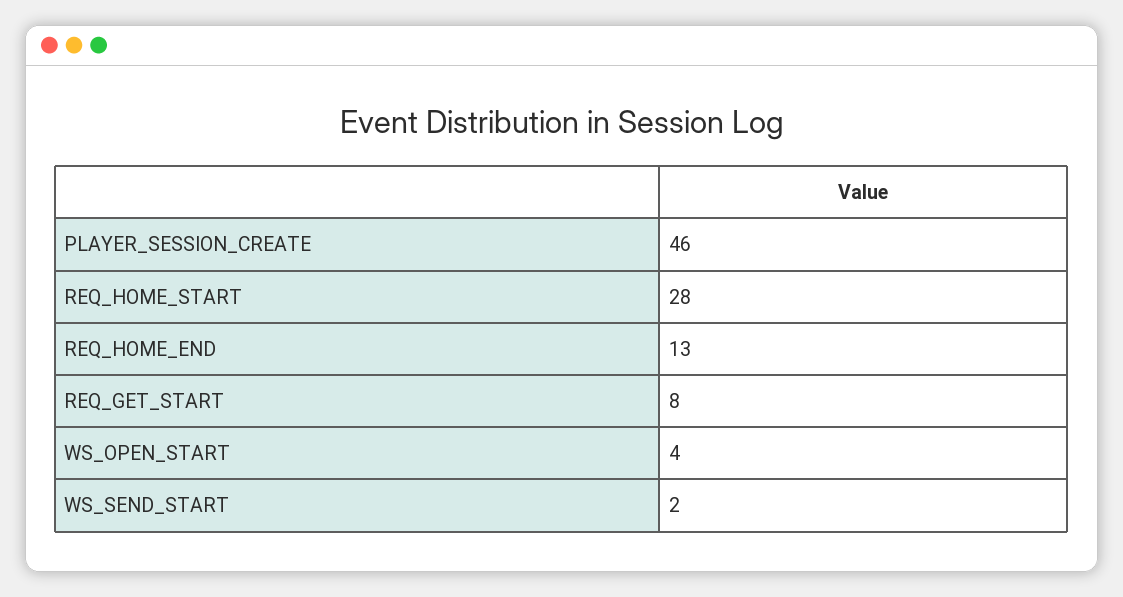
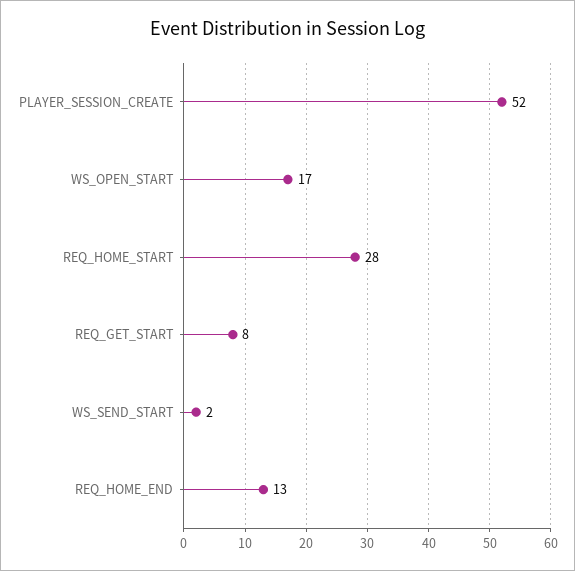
  {
-   "PLAYER_SESSION_CREATE": 46,
+   "PLAYER_SESSION_CREATE": 52,
    "REQ_HOME_START": 28,
    "REQ_HOME_END": 13,
    "REQ_GET_START": 8,
-   "WS_OPEN_START": 4,
+   "WS_OPEN_START": 17,
    "WS_SEND_START": 2
  }

